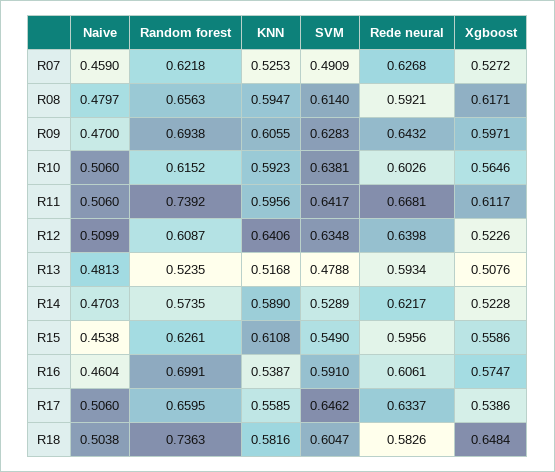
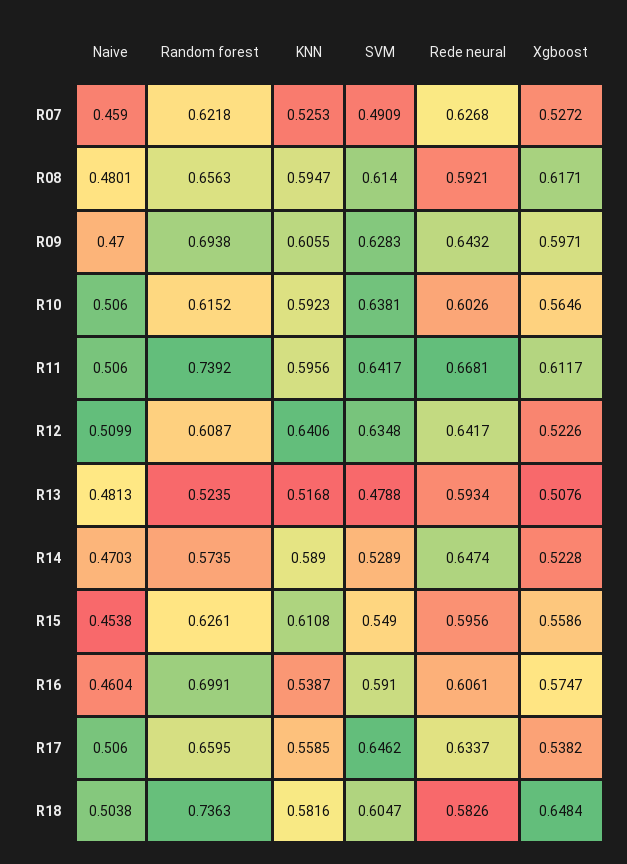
  {
    "Naive": {
      "R07": 0.459,
-     "R08": 0.4797,
+     "R08": 0.4801,
      "R09": 0.47,
      "R10": 0.506,
      "R11": 0.506,
      "R12": 0.5099,
      "R13": 0.4813,
      "R14": 0.4703,
      "R15": 0.4538,
      "R16": 0.4604,
      "R17": 0.506,
      "R18": 0.5038
    },
    "Random forest": {
      "R07": 0.6218,
      "R08": 0.6563,
      "R09": 0.6938,
      "R10": 0.6152,
      "R11": 0.7392,
      "R12": 0.6087,
      "R13": 0.5235,
      "R14": 0.5735,
      "R15": 0.6261,
      "R16": 0.6991,
      "R17": 0.6595,
      "R18": 0.7363
    },
    "KNN": {
      "R07": 0.5253,
      "R08": 0.5947,
      "R09": 0.6055,
      "R10": 0.5923,
      "R11": 0.5956,
      "R12": 0.6406,
      "R13": 0.5168,
      "R14": 0.589,
      "R15": 0.6108,
      "R16": 0.5387,
      "R17": 0.5585,
      "R18": 0.5816
    },
    "SVM": {
      "R07": 0.4909,
      "R08": 0.614,
      "R09": 0.6283,
      "R10": 0.6381,
      "R11": 0.6417,
      "R12": 0.6348,
      "R13": 0.4788,
      "R14": 0.5289,
      "R15": 0.549,
      "R16": 0.591,
      "R17": 0.6462,
      "R18": 0.6047
    },
    "Rede neural": {
      "R07": 0.6268,
      "R08": 0.5921,
      "R09": 0.6432,
      "R10": 0.6026,
      "R11": 0.6681,
-     "R12": 0.6398,
+     "R12": 0.6417,
      "R13": 0.5934,
-     "R14": 0.6217,
+     "R14": 0.6474,
      "R15": 0.5956,
      "R16": 0.6061,
      "R17": 0.6337,
      "R18": 0.5826
    },
    "Xgboost": {
      "R07": 0.5272,
      "R08": 0.6171,
      "R09": 0.5971,
      "R10": 0.5646,
      "R11": 0.6117,
      "R12": 0.5226,
      "R13": 0.5076,
      "R14": 0.5228,
      "R15": 0.5586,
      "R16": 0.5747,
-     "R17": 0.5386,
+     "R17": 0.5382,
      "R18": 0.6484
    }
  }

